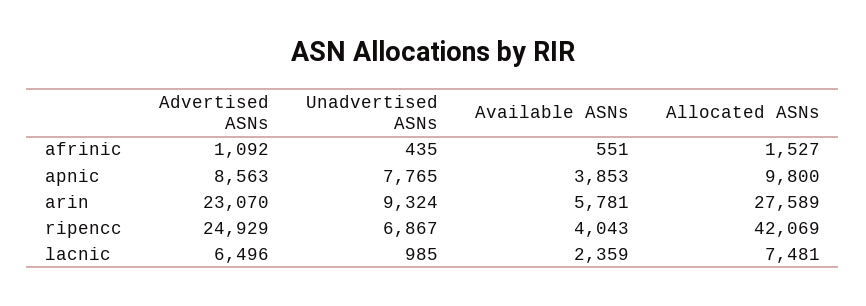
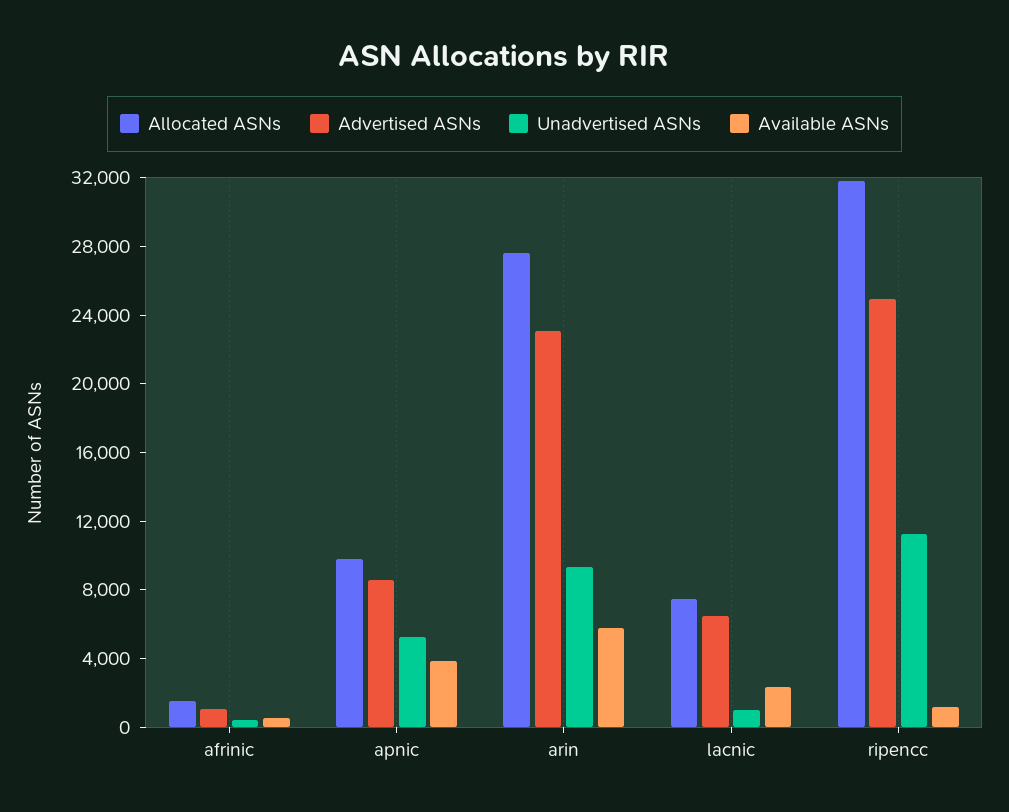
  {
    "Advertised ASNs": {
      "afrinic": 1092,
      "apnic": 8563,
      "arin": 23070,
      "ripencc": 24929,
      "lacnic": 6496
    },
    "Unadvertised ASNs": {
      "afrinic": 435,
-     "apnic": 7765,
+     "apnic": 5000,
      "arin": 9324,
-     "ripencc": 6867,
+     "ripencc": 11000,
      "lacnic": 985
    },
    "Available ASNs": {
      "afrinic": 551,
      "apnic": 3853,
      "arin": 5781,
-     "ripencc": 4043,
+     "ripencc": 1000,
      "lacnic": 2359
    },
    "Allocated ASNs": {
      "afrinic": 1527,
      "apnic": 9800,
      "arin": 27589,
-     "ripencc": 42069,
+     "ripencc": 32000,
      "lacnic": 7481
    }
  }

